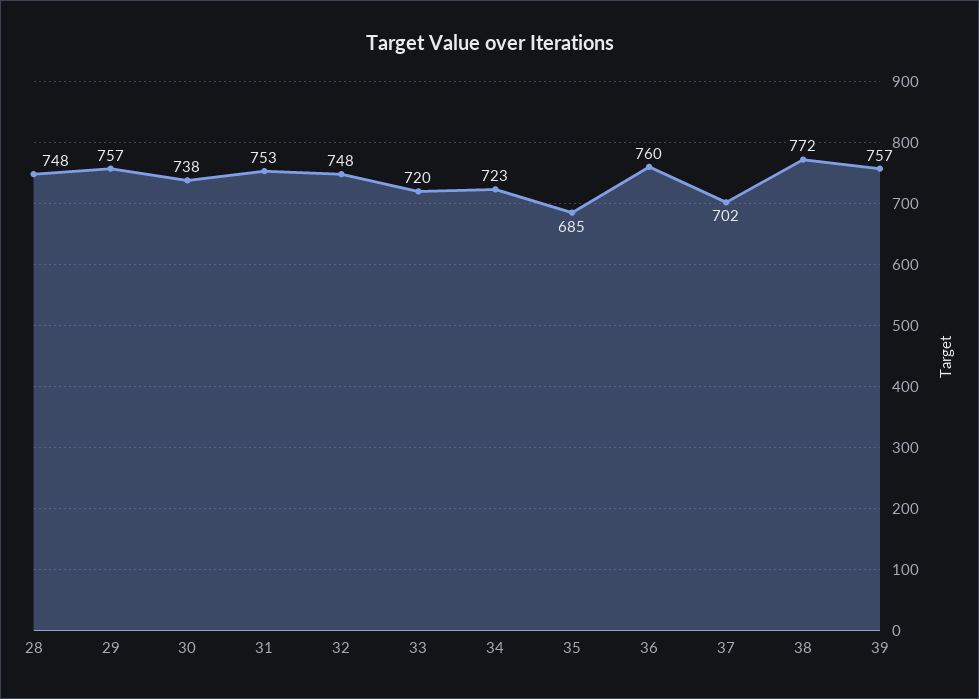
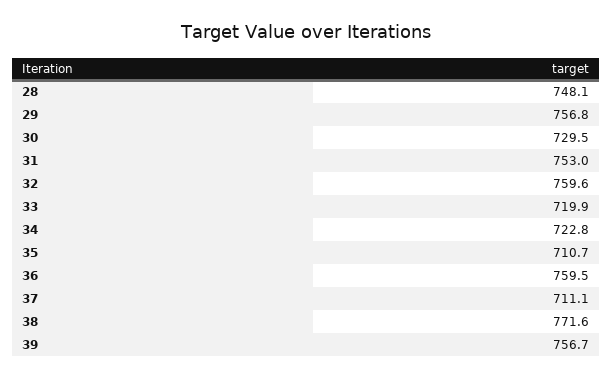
  {
    "28": 748.1,
    "29": 756.8,
-   "30": 738,
+   "30": 729.5,
    "31": 753,
-   "32": 748,
+   "32": 759.6,
    "33": 719.9,
    "34": 722.8,
-   "35": 685,
+   "35": 710.7,
    "36": 759.5,
-   "37": 702,
+   "37": 711.1,
    "38": 771.6,
    "39": 756.7
  }

